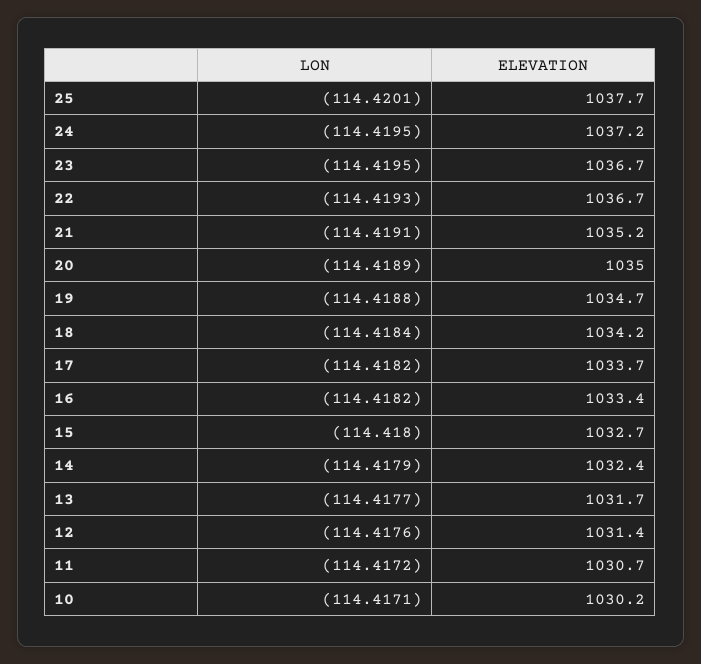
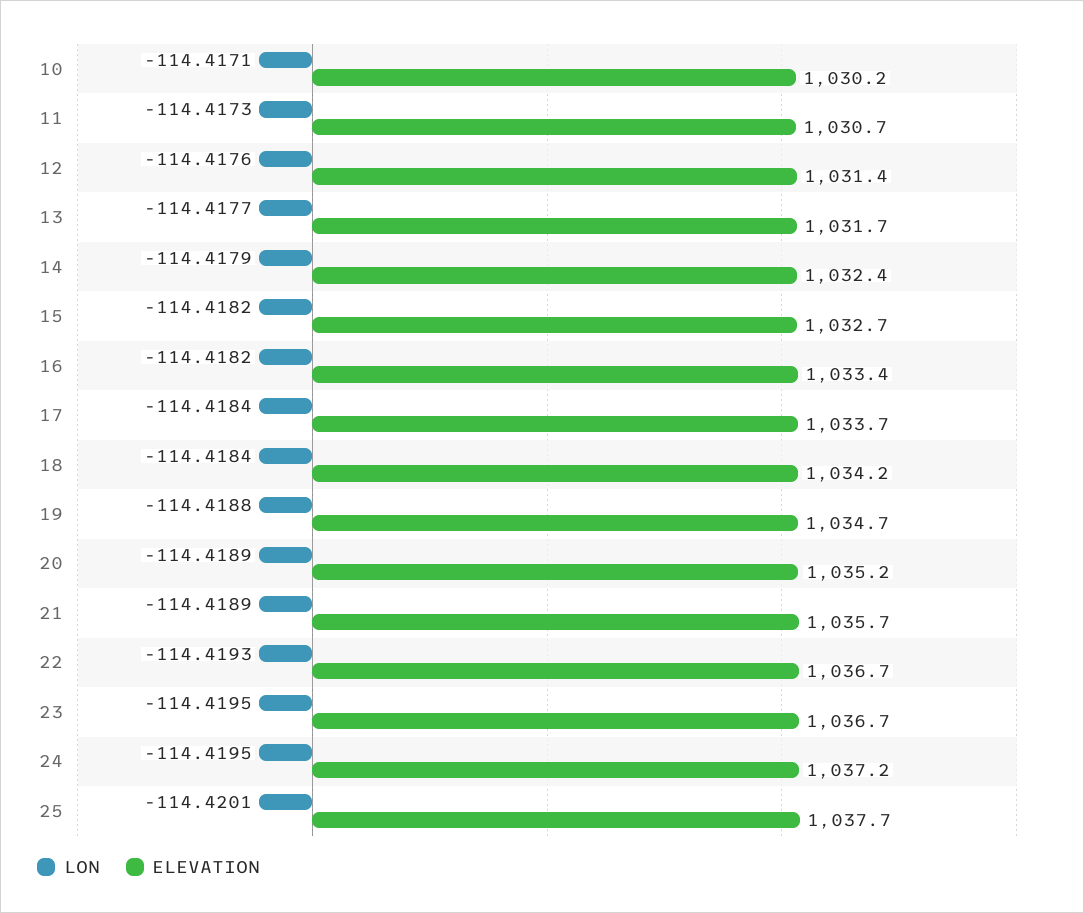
  {
    "LON": {
      "25": -114.4201,
      "24": -114.4195,
      "23": -114.4195,
      "22": -114.4193,
-     "21": -114.4191,
+     "21": -114.4189,
      "20": -114.4189,
      "19": -114.4188,
      "18": -114.4184,
-     "17": -114.4182,
+     "17": -114.4184,
      "16": -114.4182,
-     "15": -114.418,
+     "15": -114.4182,
      "14": -114.4179,
      "13": -114.4177,
      "12": -114.4176,
-     "11": -114.4172,
+     "11": -114.4173,
      "10": -114.4171
    },
    "ELEVATION": {
      "25": 1037.7,
      "24": 1037.2,
      "23": 1036.7,
      "22": 1036.7,
-     "21": 1035.2,
+     "21": 1035.7,
-     "20": 1035,
+     "20": 1035.2,
      "19": 1034.7,
      "18": 1034.2,
      "17": 1033.7,
      "16": 1033.4,
      "15": 1032.7,
      "14": 1032.4,
      "13": 1031.7,
      "12": 1031.4,
      "11": 1030.7,
      "10": 1030.2
    }
  }

